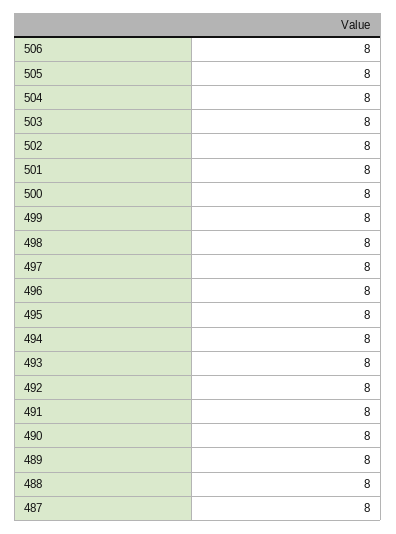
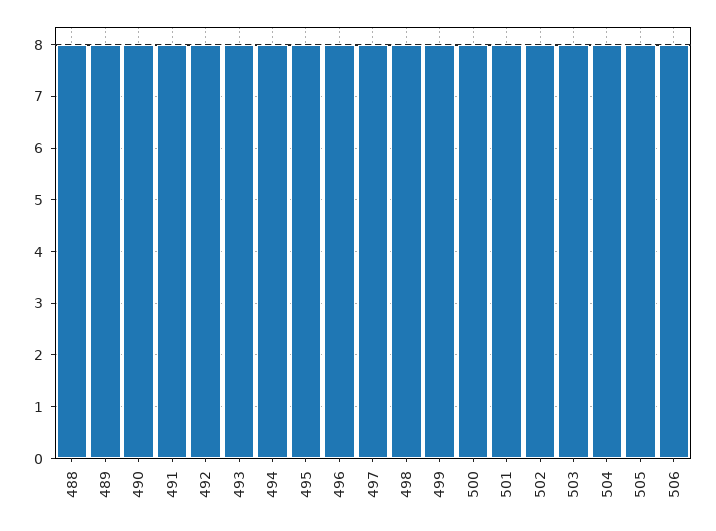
  {
    "506": 8,
    "505": 8,
    "504": 8,
    "503": 8,
    "502": 8,
    "501": 8,
    "500": 8,
    "499": 8,
    "498": 8,
    "497": 8,
    "496": 8,
    "495": 8,
    "494": 8,
    "493": 8,
    "492": 8,
    "491": 8,
    "490": 8,
    "489": 8,
-   "488": 8,
+   "488": 8
-   "487": 8
  }

